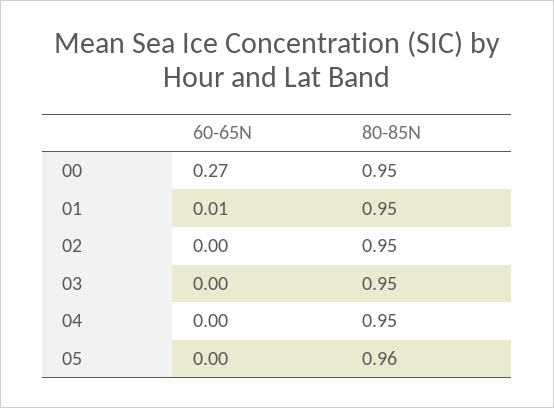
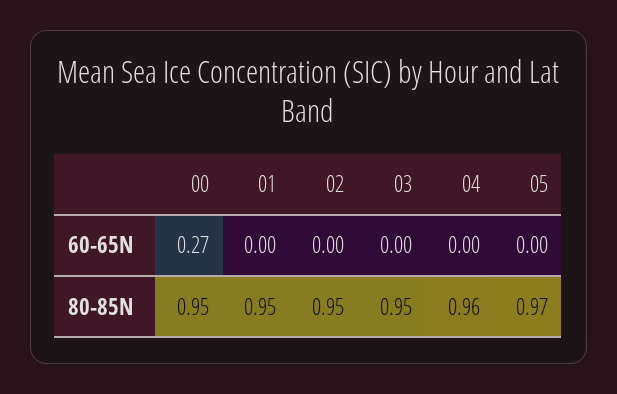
  {
    "60-65N": {
      "00": 0.27,
-     "01": 0.01,
+     "01": 0,
      "02": 0,
      "03": 0,
      "04": 0,
      "05": 0
    },
    "80-85N": {
      "00": 0.95,
      "01": 0.95,
      "02": 0.95,
      "03": 0.95,
-     "04": 0.95,
+     "04": 0.96,
-     "05": 0.96
+     "05": 0.97
    }
  }

